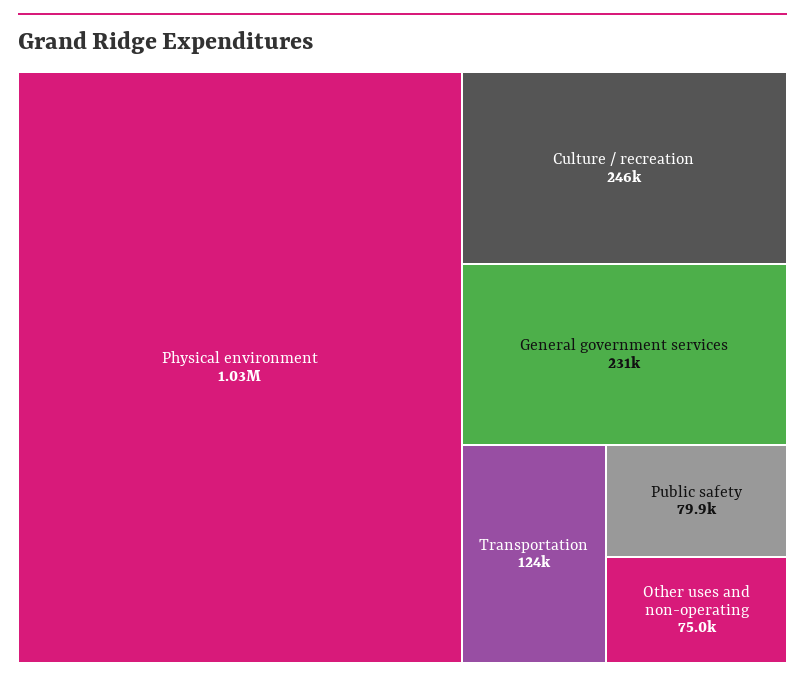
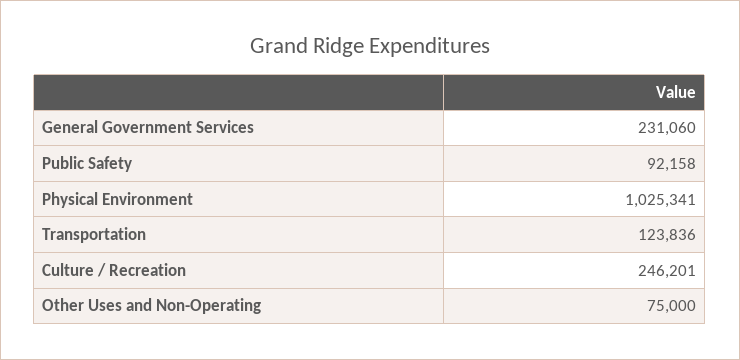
  {
    "Physical environment": 1025341,
    "Culture / recreation": 246201,
    "General government services": 231060,
    "Transportation": 123836,
-   "Public safety": 79900,
+   "Public safety": 92158,
    "Other uses and non-operating": 75000
  }

